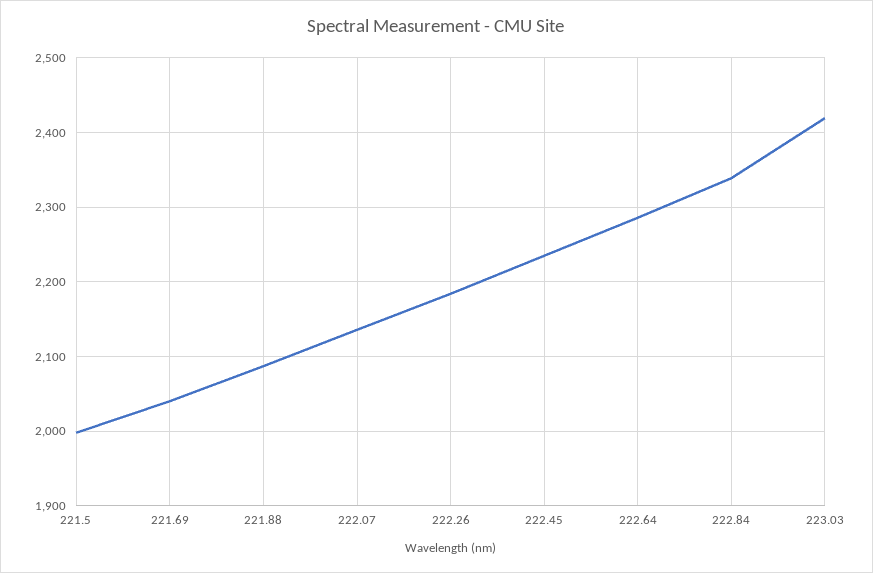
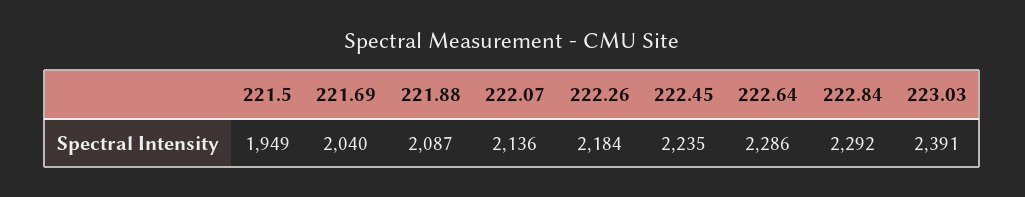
  {
-   "221.5": 2000,
+   "221.5": 1949,
    "221.69": 2040,
    "221.88": 2087,
    "222.07": 2136,
    "222.26": 2184,
    "222.45": 2235,
    "222.64": 2286,
-   "222.84": 2340,
+   "222.84": 2292,
-   "223.03": 2420
+   "223.03": 2391
  }

